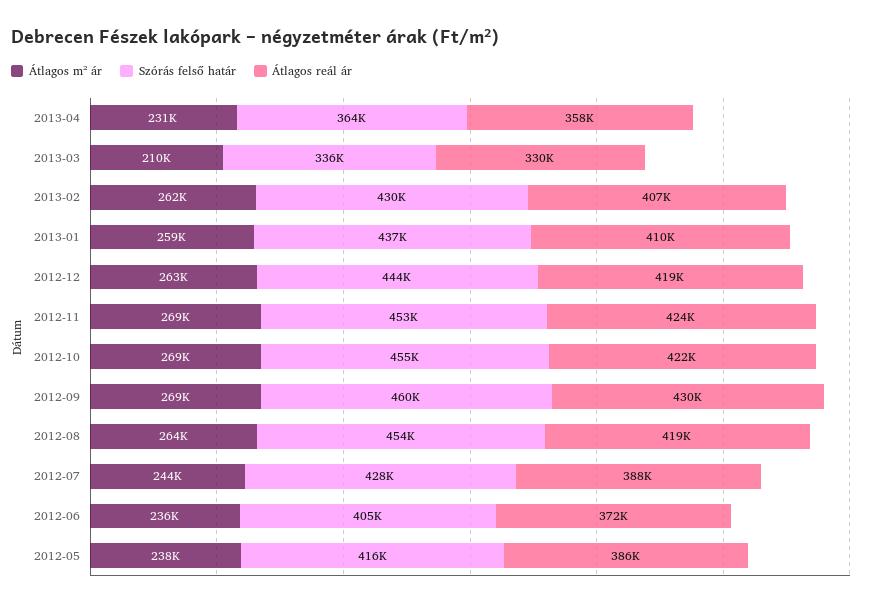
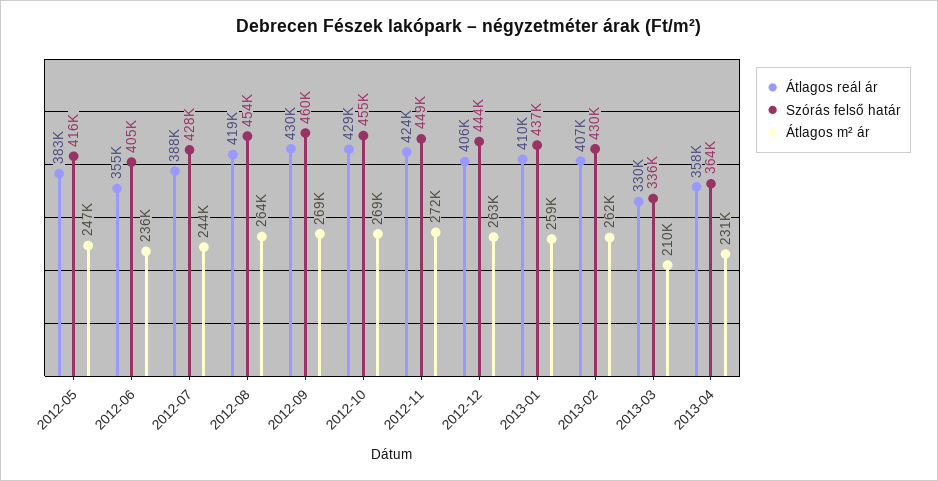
  {
    "Átlagos m² ár": {
      "2013-04": 231000,
      "2013-03": 210000,
      "2013-02": 262000,
      "2013-01": 259000,
      "2012-12": 263000,
-     "2012-11": 269000,
+     "2012-11": 272000,
      "2012-10": 269000,
      "2012-09": 269000,
      "2012-08": 264000,
      "2012-07": 244000,
      "2012-06": 236000,
-     "2012-05": 238000
+     "2012-05": 247000
    },
    "Szórás felső határ": {
      "2013-04": 364000,
      "2013-03": 336000,
      "2013-02": 430000,
      "2013-01": 437000,
      "2012-12": 444000,
-     "2012-11": 453000,
+     "2012-11": 449000,
      "2012-10": 455000,
      "2012-09": 460000,
      "2012-08": 454000,
      "2012-07": 428000,
      "2012-06": 405000,
      "2012-05": 416000
    },
    "Átlagos reál ár": {
      "2013-04": 358000,
      "2013-03": 330000,
      "2013-02": 407000,
      "2013-01": 410000,
-     "2012-12": 419000,
+     "2012-12": 406000,
      "2012-11": 424000,
-     "2012-10": 422000,
+     "2012-10": 429000,
      "2012-09": 430000,
      "2012-08": 419000,
      "2012-07": 388000,
-     "2012-06": 372000,
+     "2012-06": 355000,
-     "2012-05": 386000
+     "2012-05": 383000
    }
  }

